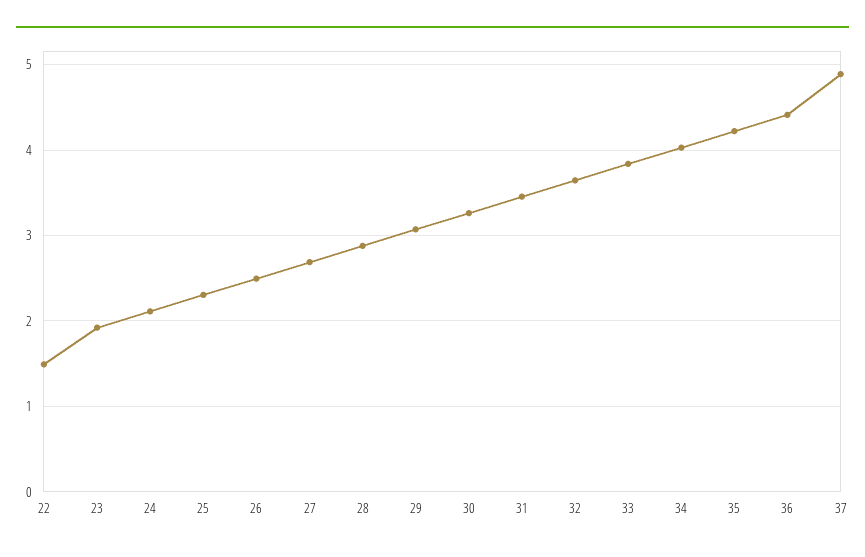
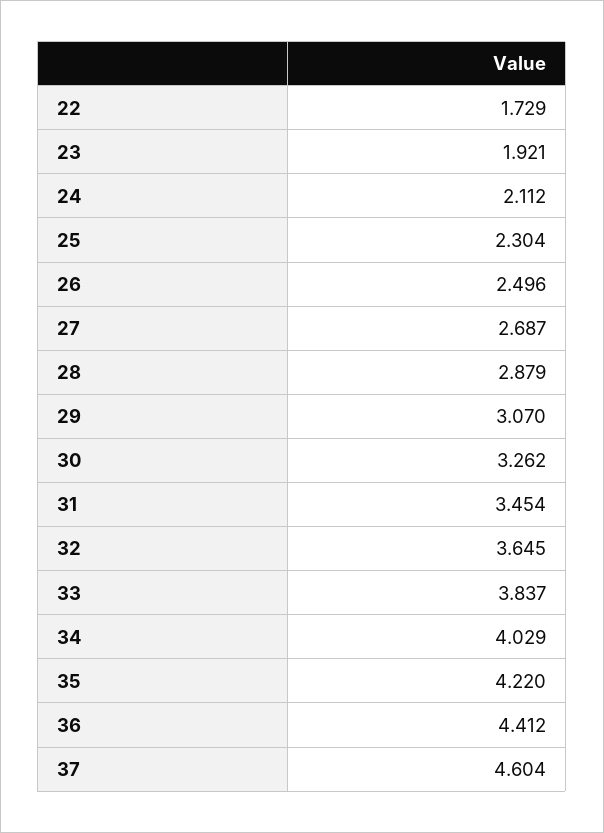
  {
-   "22": 1.5,
+   "22": 1.729,
    "23": 1.921,
    "24": 2.112,
    "25": 2.304,
    "26": 2.496,
    "27": 2.687,
    "28": 2.879,
    "29": 3.07,
    "30": 3.262,
    "31": 3.454,
    "32": 3.645,
    "33": 3.837,
    "34": 4.029,
    "35": 4.22,
    "36": 4.412,
-   "37": 4.9
+   "37": 4.604
  }

